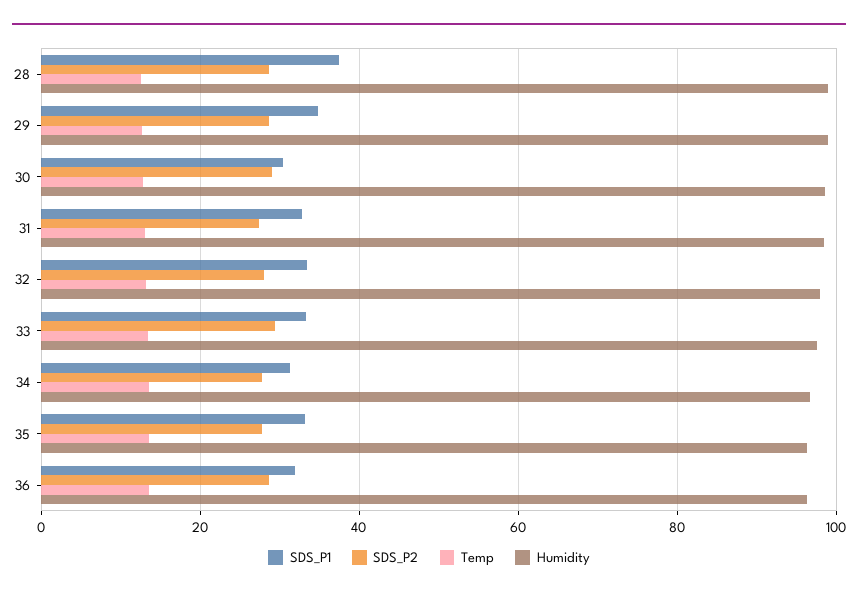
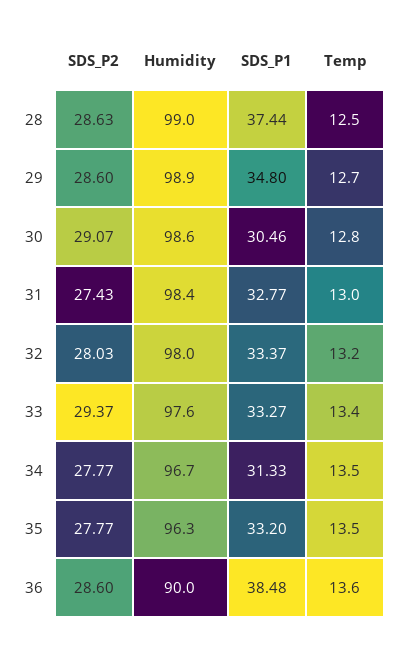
  {
    "SDS_P1": {
      "28": 37.44,
      "29": 34.8,
      "30": 30.46,
      "31": 32.77,
      "32": 33.37,
      "33": 33.27,
      "34": 31.33,
      "35": 33.2,
-     "36": 32
+     "36": 38.48
    },
    "SDS_P2": {
      "28": 28.63,
      "29": 28.6,
      "30": 29.07,
      "31": 27.43,
      "32": 28.03,
      "33": 29.37,
      "34": 27.77,
      "35": 27.77,
      "36": 28.6
    },
    "Temp": {
      "28": 12.5,
      "29": 12.7,
      "30": 12.8,
      "31": 13,
      "32": 13.2,
      "33": 13.4,
      "34": 13.5,
      "35": 13.5,
      "36": 13.6
    },
    "Humidity": {
      "28": 99,
      "29": 98.9,
      "30": 98.6,
      "31": 98.4,
      "32": 98,
      "33": 97.6,
      "34": 96.7,
      "35": 96.3,
-     "36": 96
+     "36": 90
    }
  }

